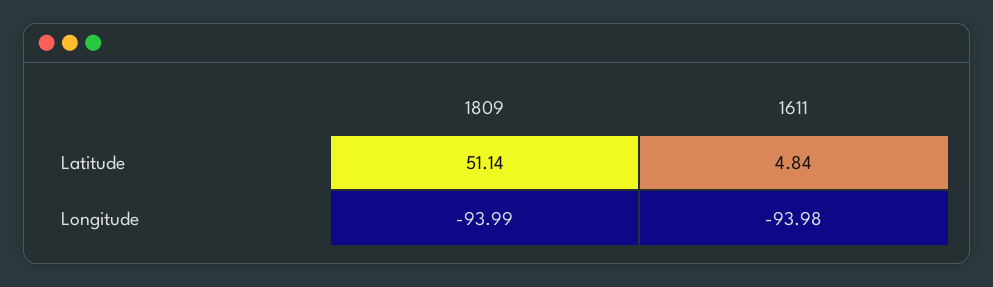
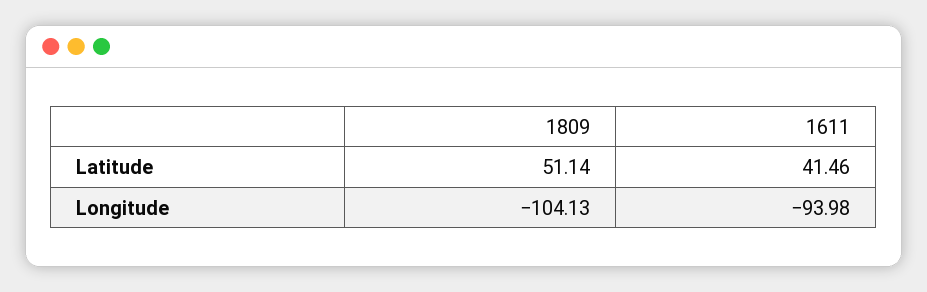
  {
    "1809": {
      "Latitude": 51.14,
-     "Longitude": -93.99
+     "Longitude": -104.13
    },
    "1611": {
-     "Latitude": 4.84,
+     "Latitude": 41.46,
      "Longitude": -93.98
    }
  }

